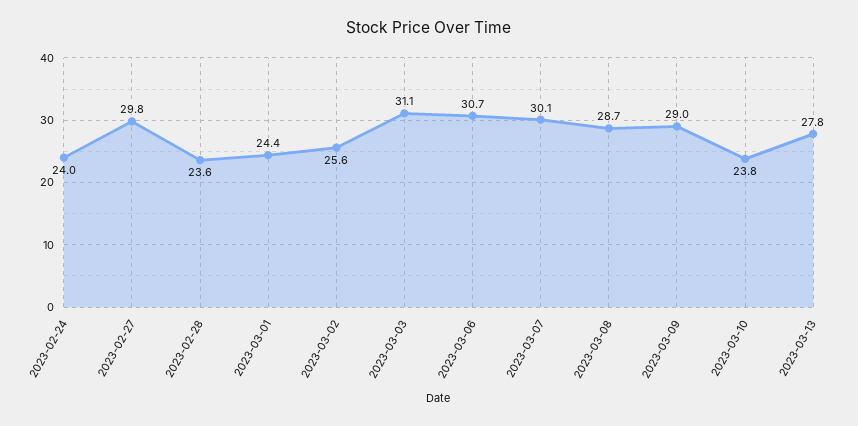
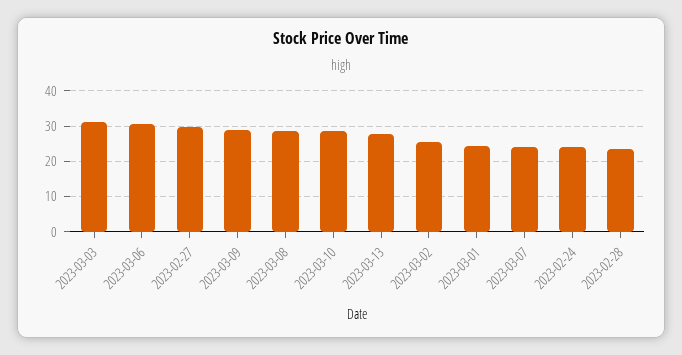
  {
    "2023-02-24": 24,
    "2023-02-27": 29.8,
    "2023-02-28": 23.6,
    "2023-03-01": 24.4,
    "2023-03-02": 25.6,
    "2023-03-03": 31.1,
    "2023-03-06": 30.7,
-   "2023-03-07": 30.1,
+   "2023-03-07": 24,
    "2023-03-08": 28.7,
    "2023-03-09": 29,
-   "2023-03-10": 23.8,
+   "2023-03-10": 28,
    "2023-03-13": 27.8
  }

